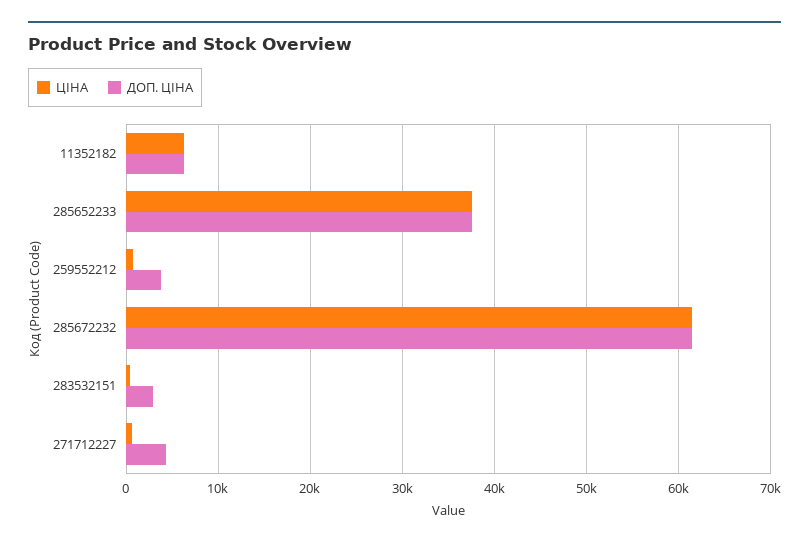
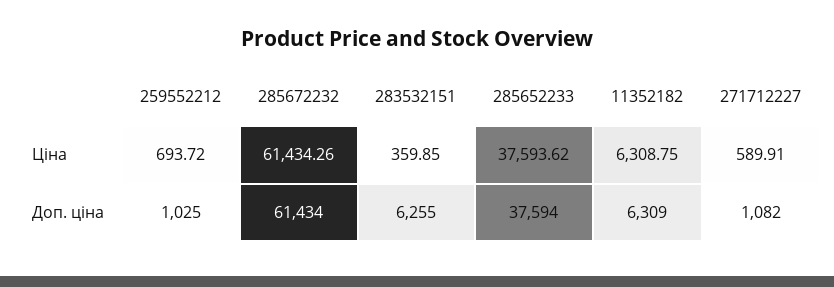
  {
    "ЦІНА": {
      "11352182": 6308.75,
      "285652233": 37593.62,
      "259552212": 693.72,
      "285672232": 61434.26,
      "283532151": 359.85,
      "271712227": 589.91
    },
    "ДОП. ЦІНА": {
      "11352182": 6309,
      "285652233": 37594,
-     "259552212": 4000,
+     "259552212": 1025,
      "285672232": 61434,
-     "283532151": 3000,
+     "283532151": 6255,
-     "271712227": 4000
+     "271712227": 1082
    }
  }

